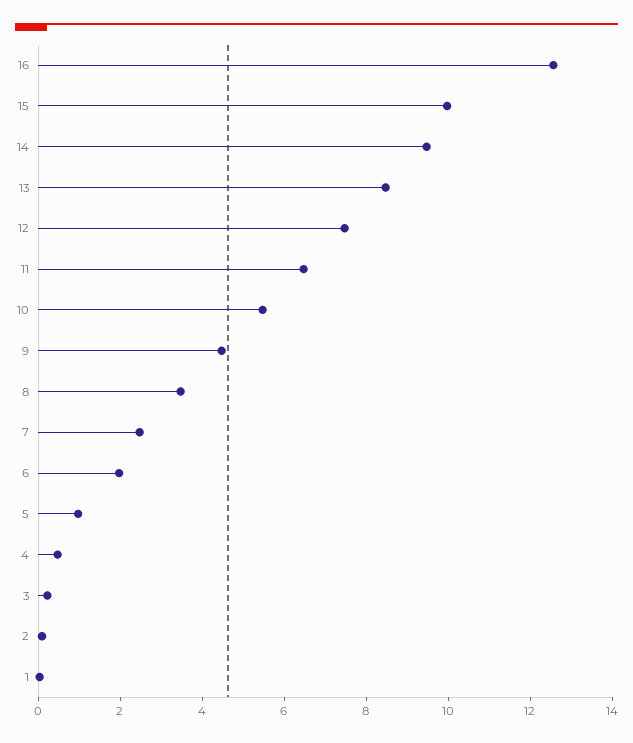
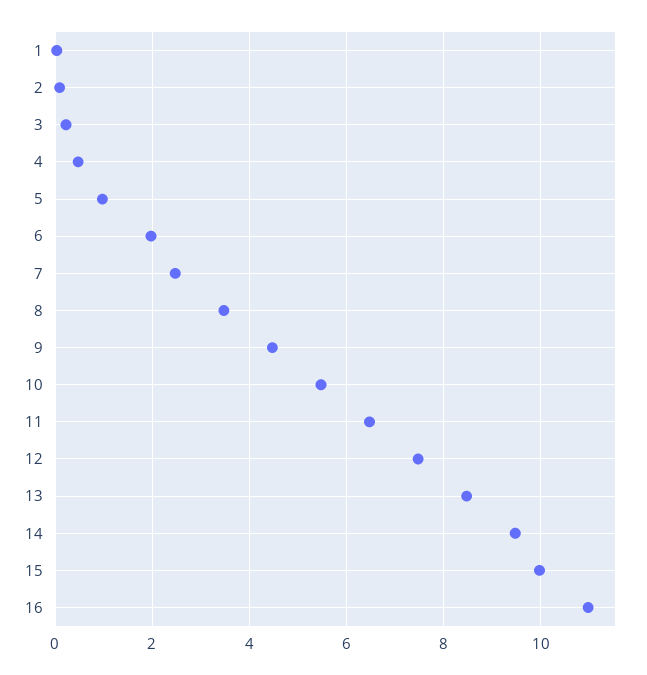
  {
-   "16": 12.5,
+   "16": 11,
    "15": 10,
    "14": 9.4,
    "13": 8.4,
    "12": 7.4,
    "11": 6.4,
    "10": 5.4,
    "9": 4.4,
    "8": 3.4,
    "7": 2.4,
    "6": 2,
    "5": 1,
    "4": 0.4,
    "3": 0.2,
    "2": 0,
    "1": 0
  }

